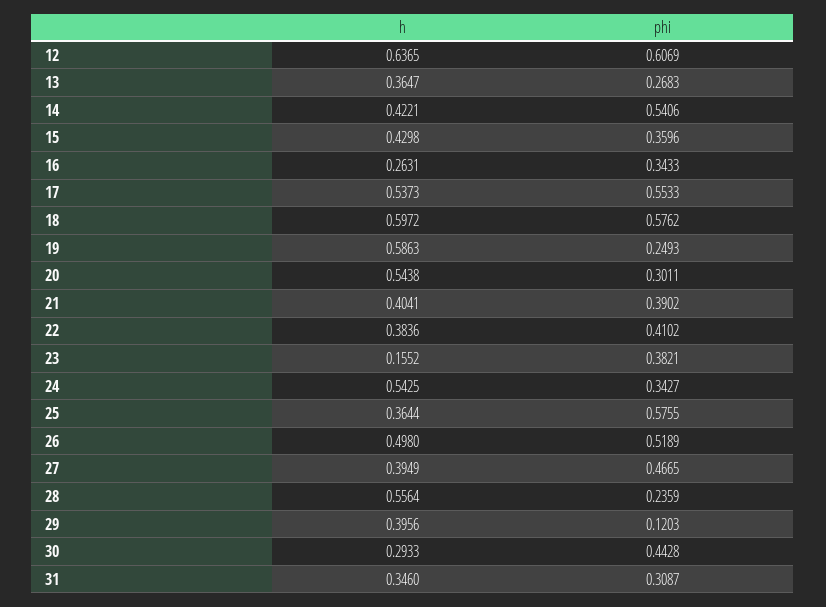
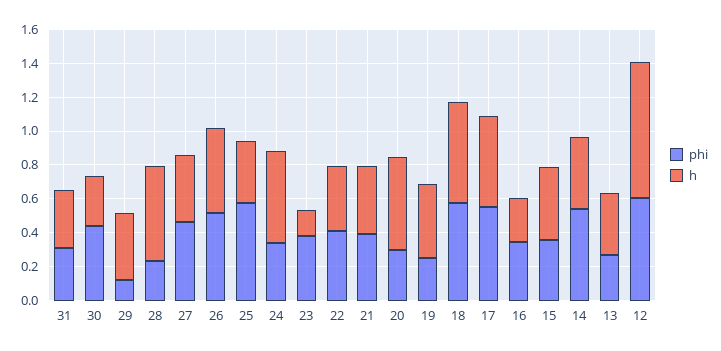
  {
    "h": {
-     "12": 0.6365,
+     "12": 0.8,
      "13": 0.3647,
      "14": 0.4221,
      "15": 0.4298,
      "16": 0.2631,
      "17": 0.5373,
      "18": 0.5972,
-     "19": 0.5863,
+     "19": 0.45,
      "20": 0.5438,
      "21": 0.4041,
      "22": 0.3836,
      "23": 0.1552,
      "24": 0.5425,
      "25": 0.3644,
      "26": 0.498,
      "27": 0.3949,
      "28": 0.5564,
      "29": 0.3956,
      "30": 0.2933,
      "31": 0.346
    },
    "phi": {
      "12": 0.6069,
      "13": 0.2683,
      "14": 0.5406,
      "15": 0.3596,
      "16": 0.3433,
      "17": 0.5533,
      "18": 0.5762,
      "19": 0.2493,
      "20": 0.3011,
      "21": 0.3902,
      "22": 0.4102,
      "23": 0.3821,
      "24": 0.3427,
      "25": 0.5755,
      "26": 0.5189,
      "27": 0.4665,
      "28": 0.2359,
      "29": 0.1203,
      "30": 0.4428,
      "31": 0.3087
    }
  }

